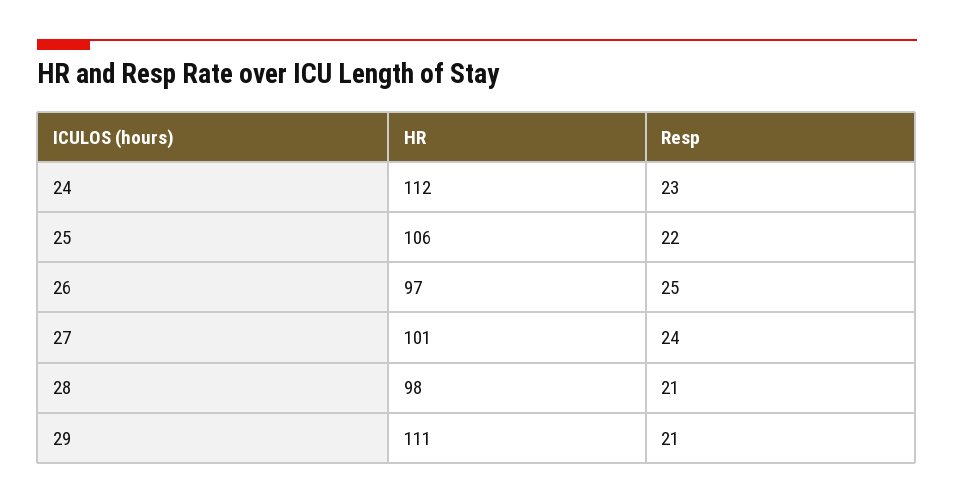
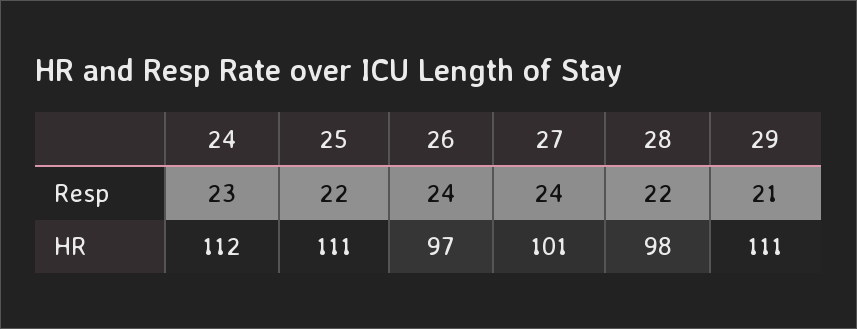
  {
    "HR": {
      "24": 112,
-     "25": 106,
+     "25": 111,
      "26": 97,
      "27": 101,
      "28": 98,
      "29": 111
    },
    "Resp": {
      "24": 23,
      "25": 22,
-     "26": 25,
+     "26": 24,
      "27": 24,
-     "28": 21,
+     "28": 22,
      "29": 21
    }
  }

